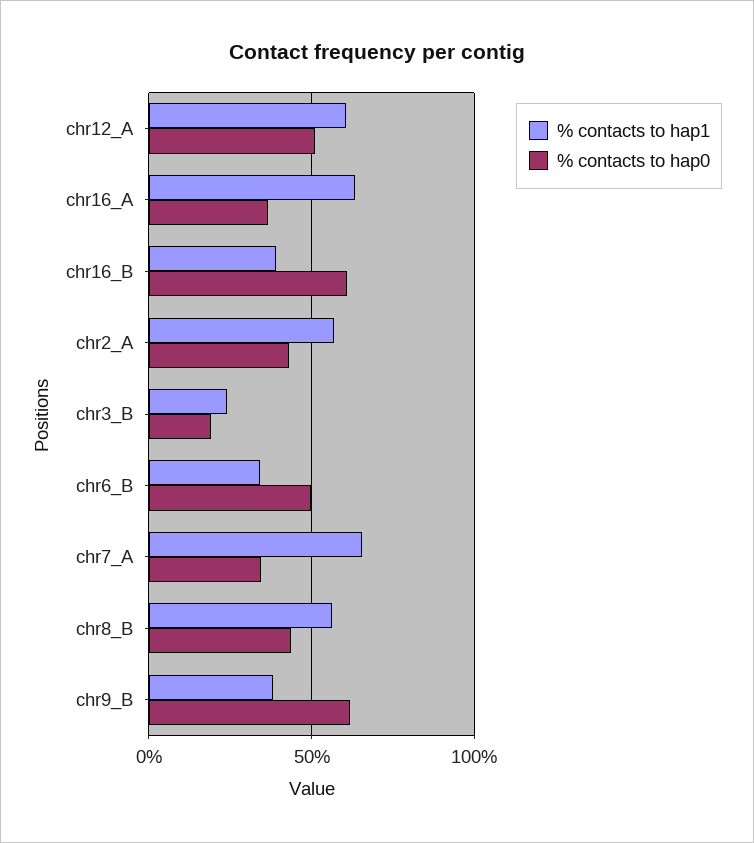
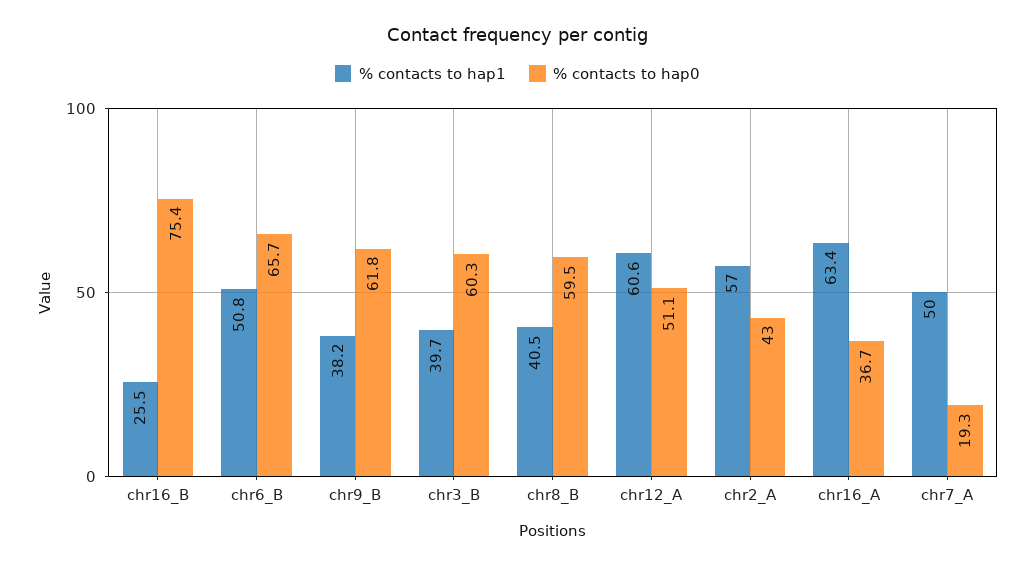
  {
    "% contacts to hap1": {
      "chr12_A": 60.6,
      "chr16_A": 63.4,
-     "chr16_B": 40,
+     "chr16_B": 25.5,
      "chr2_A": 57,
-     "chr3_B": 25,
+     "chr3_B": 39.7,
-     "chr6_B": 35,
+     "chr6_B": 50.8,
-     "chr7_A": 65,
+     "chr7_A": 50,
-     "chr8_B": 55,
+     "chr8_B": 40.5,
      "chr9_B": 38.2
    },
    "% contacts to hap0": {
      "chr12_A": 51.1,
      "chr16_A": 36.7,
-     "chr16_B": 60,
+     "chr16_B": 75.4,
      "chr2_A": 43,
-     "chr3_B": 20,
+     "chr3_B": 60.3,
-     "chr6_B": 50,
+     "chr6_B": 65.7,
-     "chr7_A": 35,
+     "chr7_A": 19.3,
-     "chr8_B": 45,
+     "chr8_B": 59.5,
      "chr9_B": 61.8
    }
  }

